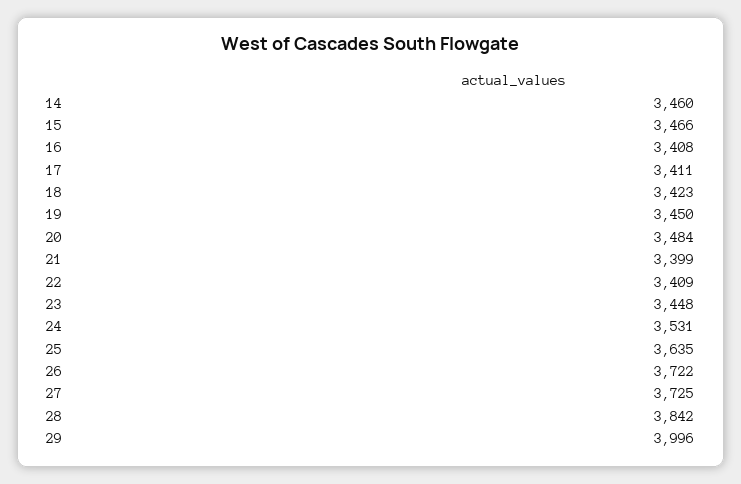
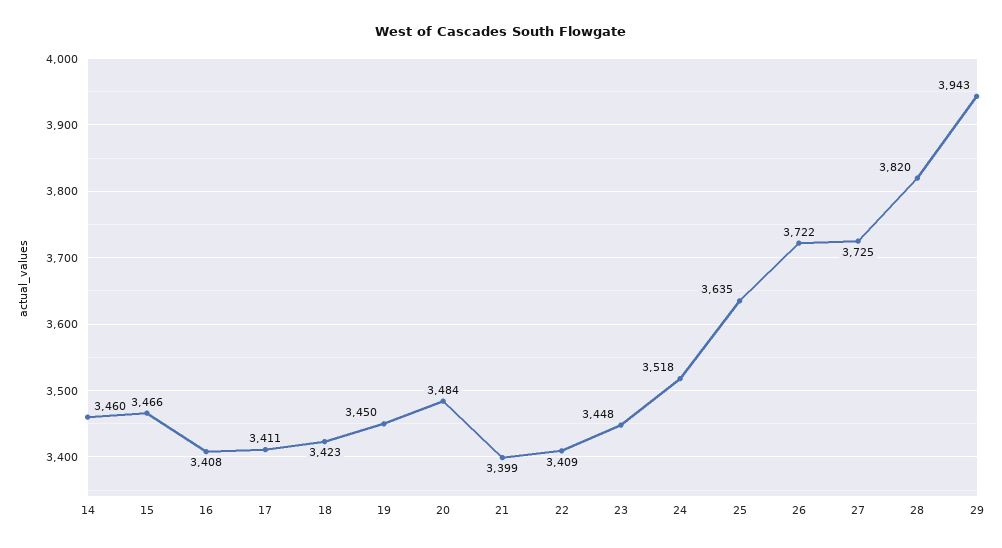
  {
    "14": 3460,
    "15": 3466,
    "16": 3408,
    "17": 3411,
    "18": 3423,
    "19": 3450,
    "20": 3484,
    "21": 3399,
    "22": 3409,
    "23": 3448,
-   "24": 3531,
+   "24": 3518,
    "25": 3635,
    "26": 3722,
    "27": 3725,
-   "28": 3842,
+   "28": 3820,
-   "29": 3996
+   "29": 3943
  }

